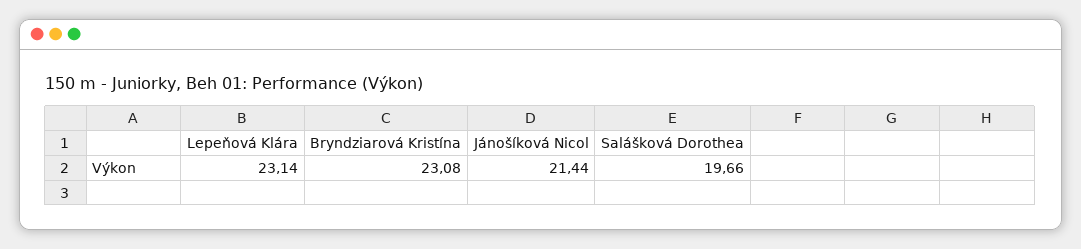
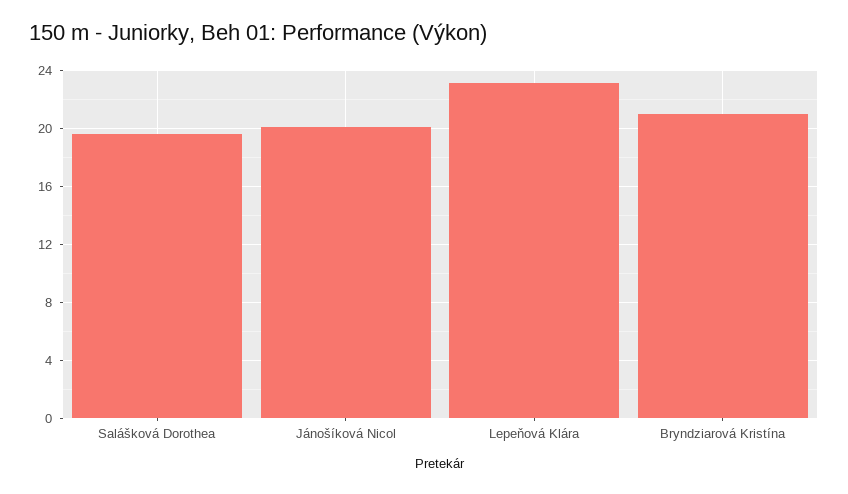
  {
    "Lepeňová Klára": 23.14,
-   "Bryndziarová Kristína": 23.08,
+   "Bryndziarová Kristína": 21,
-   "Jánošíková Nicol": 21.44,
+   "Jánošíková Nicol": 20,
    "Salášková Dorothea": 19.66
  }

